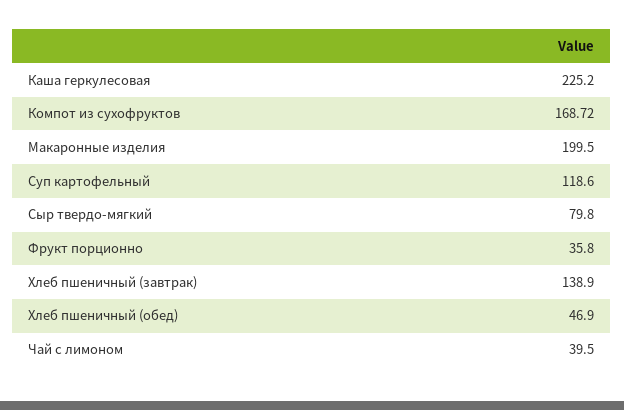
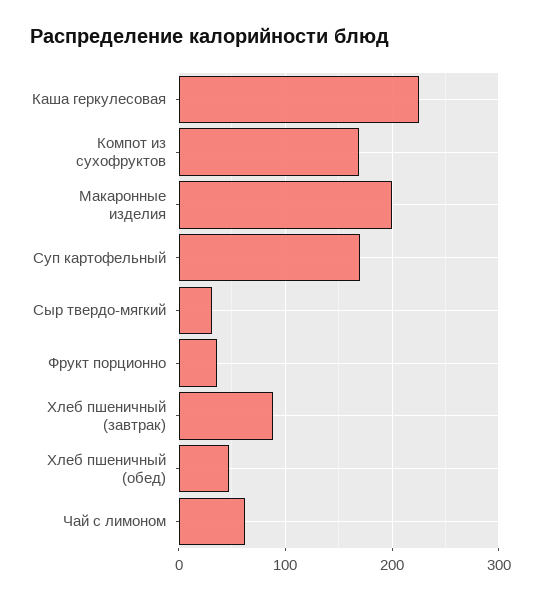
  {
    "Каша геркулесовая": 225.2,
    "Компот из сухофруктов": 168.72,
    "Макаронные изделия": 199.5,
-   "Суп картофельный": 118.6,
+   "Суп картофельный": 170,
-   "Сыр твердо-мягкий": 79.8,
+   "Сыр твердо-мягкий": 30,
    "Фрукт порционно": 35.8,
-   "Хлеб пшеничный (завтрак)": 138.9,
+   "Хлеб пшеничный (завтрак)": 90,
    "Хлеб пшеничный (обед)": 46.9,
-   "Чай с лимоном": 39.5
+   "Чай с лимоном": 60
  }

